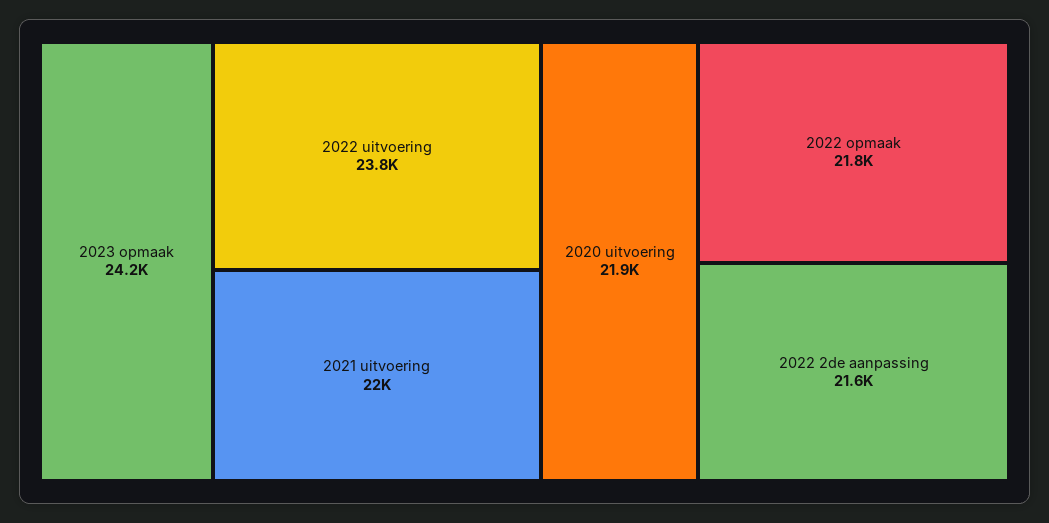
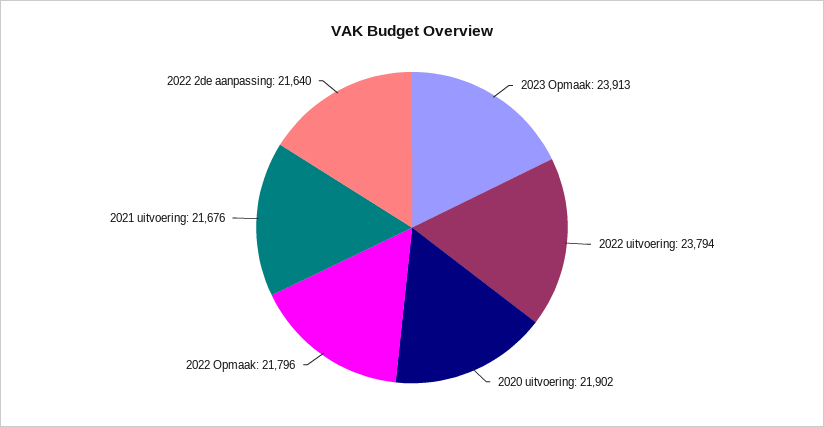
  {
-   "2023 opmaak": 24200,
+   "2023 opmaak": 23913,
    "2022 uitvoering": 23794,
-   "2021 uitvoering": 22000,
+   "2021 uitvoering": 21676,
    "2020 uitvoering": 21902,
    "2022 opmaak": 21796,
    "2022 2de aanpassing": 21640
  }

